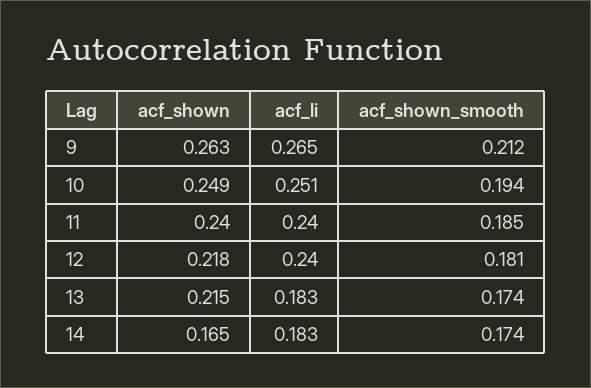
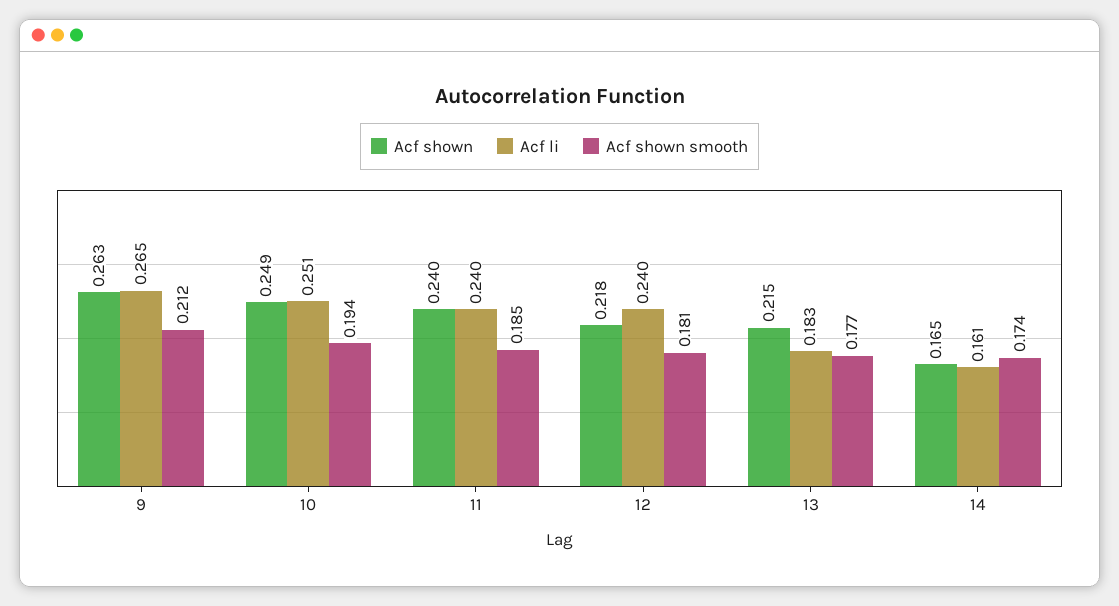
  {
    "acf_shown": {
      "9": 0.263,
      "10": 0.249,
      "11": 0.24,
      "12": 0.218,
      "13": 0.215,
      "14": 0.165
    },
    "acf_li": {
      "9": 0.265,
      "10": 0.251,
      "11": 0.24,
      "12": 0.24,
      "13": 0.183,
-     "14": 0.183
+     "14": 0.161
    },
    "acf_shown_smooth": {
      "9": 0.212,
      "10": 0.194,
      "11": 0.185,
      "12": 0.181,
-     "13": 0.174,
+     "13": 0.177,
      "14": 0.174
    }
  }

